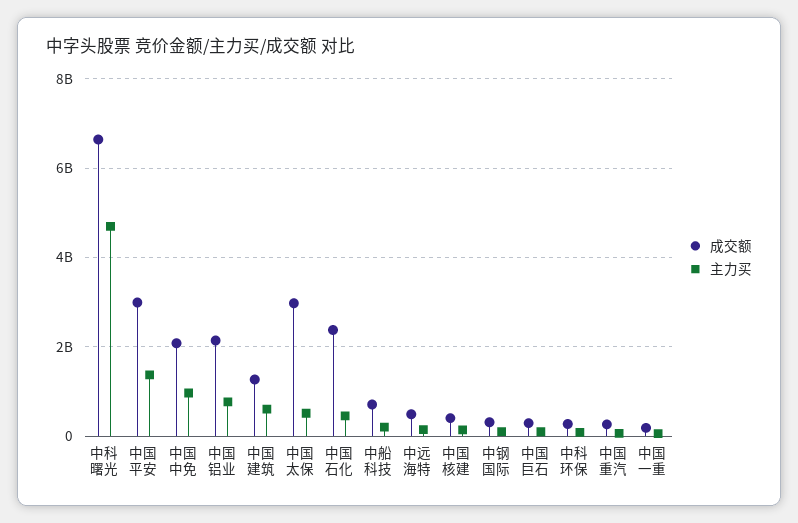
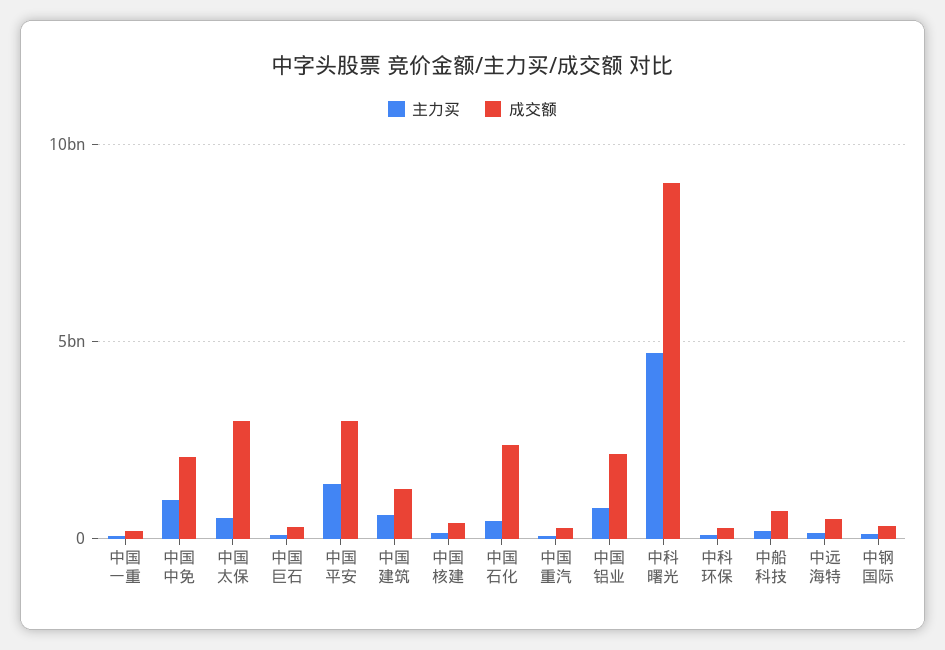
  {
    "成交额": {
-     "中科曙光": 6600000000,
+     "中科曙光": 9000000000,
      "中国平安": 3000000000,
      "中国中免": 2000000000,
      "中国铝业": 2200000000,
      "中国建筑": 1200000000,
      "中国太保": 3000000000,
      "中国石化": 2400000000,
      "中船科技": 800000000,
      "中远海特": 400000000,
      "中国核建": 400000000,
      "中钢国际": 400000000,
      "中国巨石": 200000000,
      "中科环保": 200000000,
      "中国重汽": 200000000,
      "中国一重": 200000000
    },
    "主力买": {
      "中科曙光": 4600000000,
      "中国平安": 1400000000,
      "中国中免": 1000000000,
      "中国铝业": 800000000,
      "中国建筑": 600000000,
      "中国太保": 600000000,
      "中国石化": 400000000,
      "中船科技": 200000000,
      "中远海特": 200000000,
      "中国核建": 200000000,
      "中钢国际": 200000000,
      "中国巨石": 200000000,
      "中科环保": 0,
      "中国重汽": 0,
      "中国一重": 0
    }
  }

